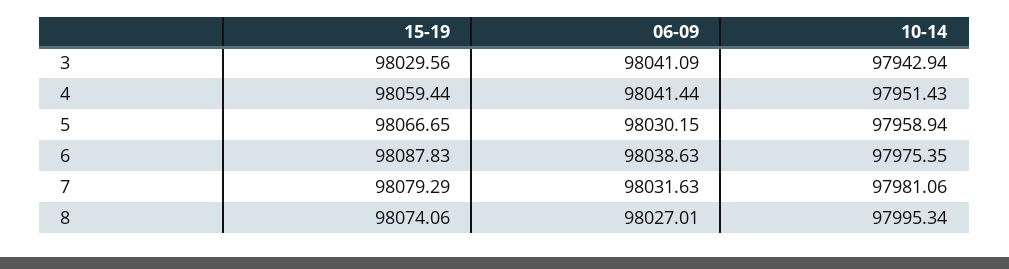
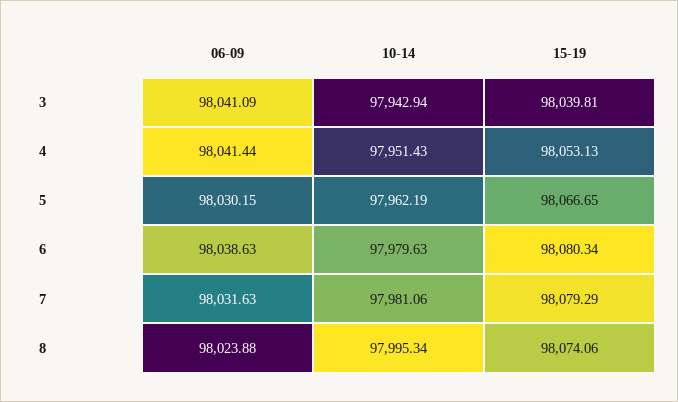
  {
    "15-19": {
-     "3": 98029.56,
+     "3": 98039.81,
-     "4": 98059.44,
+     "4": 98053.13,
      "5": 98066.65,
-     "6": 98087.83,
+     "6": 98080.34,
      "7": 98079.29,
      "8": 98074.06
    },
    "06-09": {
      "3": 98041.09,
      "4": 98041.44,
      "5": 98030.15,
      "6": 98038.63,
      "7": 98031.63,
-     "8": 98027.01
+     "8": 98023.88
    },
    "10-14": {
      "3": 97942.94,
      "4": 97951.43,
-     "5": 97958.94,
+     "5": 97962.19,
-     "6": 97975.35,
+     "6": 97979.63,
      "7": 97981.06,
      "8": 97995.34
    }
  }

